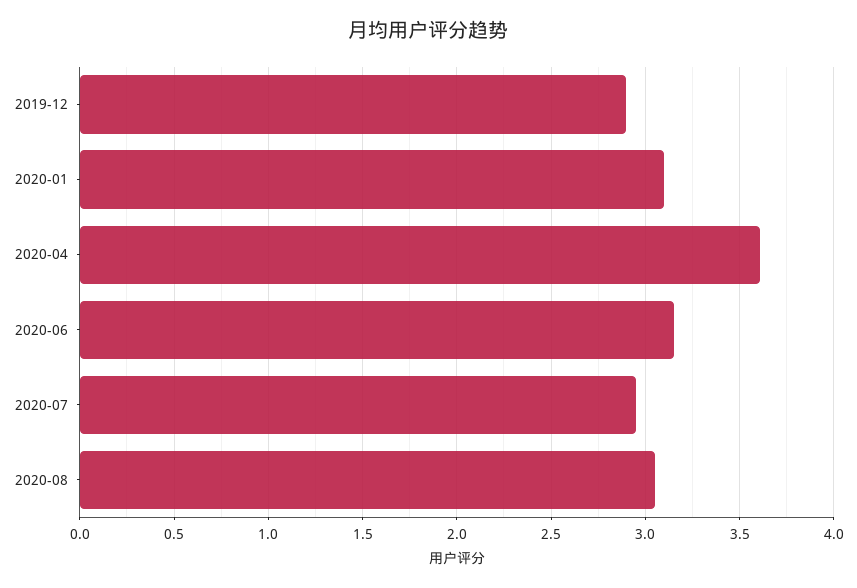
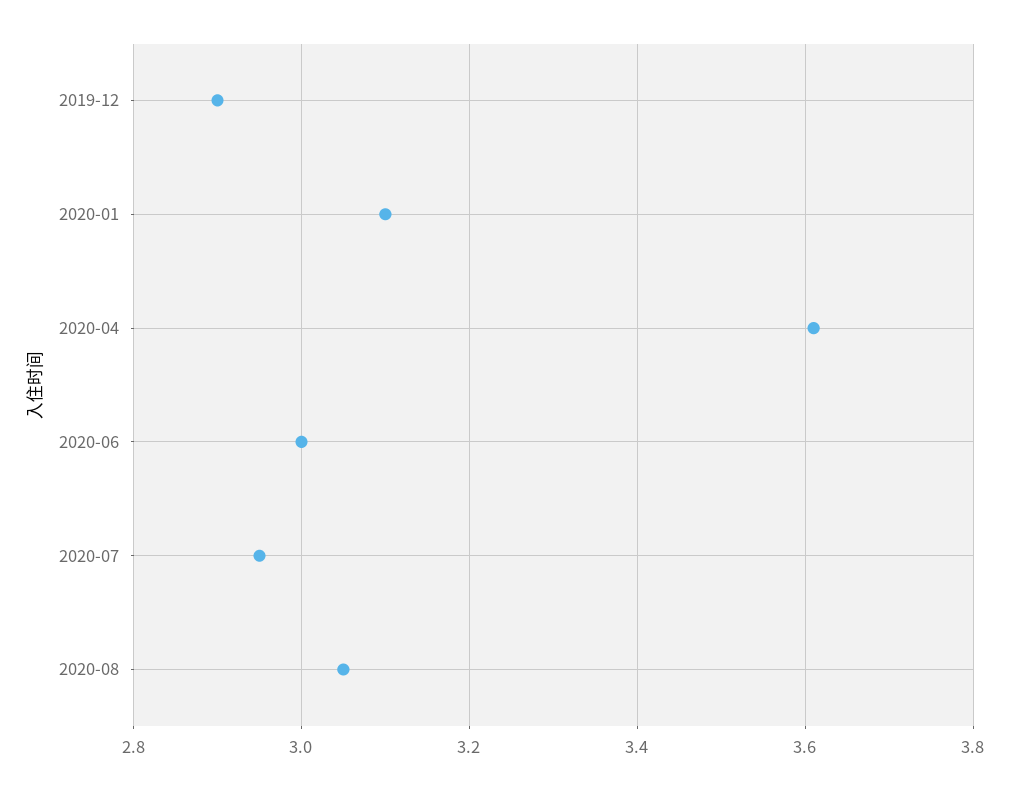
  {
    "2019-12": 2.9,
    "2020-01": 3.1,
    "2020-04": 3.6,
-   "2020-06": 3.15,
+   "2020-06": 3,
    "2020-07": 2.95,
    "2020-08": 3.05
  }

